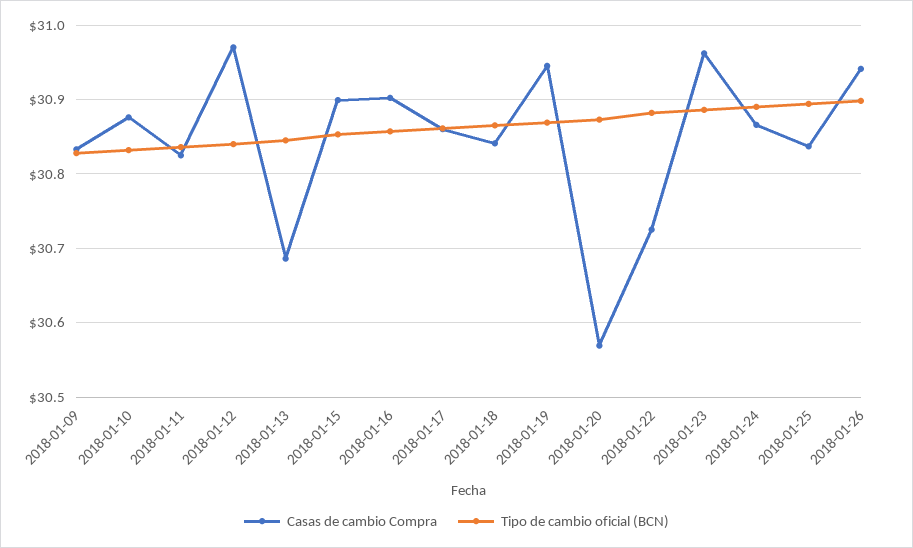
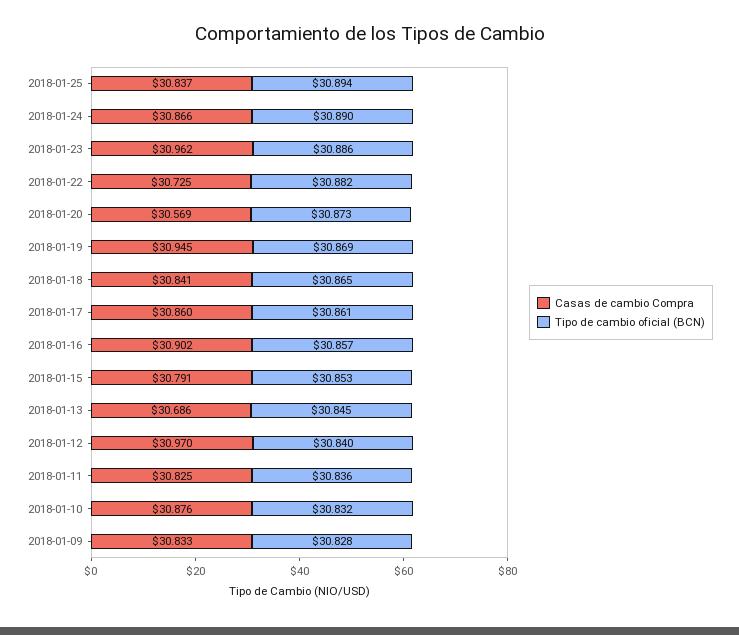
  {
    "Casas de cambio Compra": {
      "2018-01-09": 30.833,
      "2018-01-10": 30.876,
      "2018-01-11": 30.825,
      "2018-01-12": 30.97,
      "2018-01-13": 30.686,
-     "2018-01-15": 30.9,
+     "2018-01-15": 30.791,
      "2018-01-16": 30.902,
      "2018-01-17": 30.86,
      "2018-01-18": 30.841,
      "2018-01-19": 30.945,
      "2018-01-20": 30.569,
      "2018-01-22": 30.725,
      "2018-01-23": 30.962,
      "2018-01-24": 30.866,
-     "2018-01-25": 30.837,
+     "2018-01-25": 30.837
-     "2018-01-26": 30.94
    },
    "Tipo de cambio oficial (BCN)": {
      "2018-01-09": 30.828,
      "2018-01-10": 30.832,
      "2018-01-11": 30.836,
      "2018-01-12": 30.84,
      "2018-01-13": 30.845,
      "2018-01-15": 30.853,
      "2018-01-16": 30.857,
      "2018-01-17": 30.861,
      "2018-01-18": 30.865,
      "2018-01-19": 30.869,
      "2018-01-20": 30.873,
      "2018-01-22": 30.882,
      "2018-01-23": 30.886,
      "2018-01-24": 30.89,
-     "2018-01-25": 30.894,
+     "2018-01-25": 30.894
-     "2018-01-26": 30.9
    }
  }

